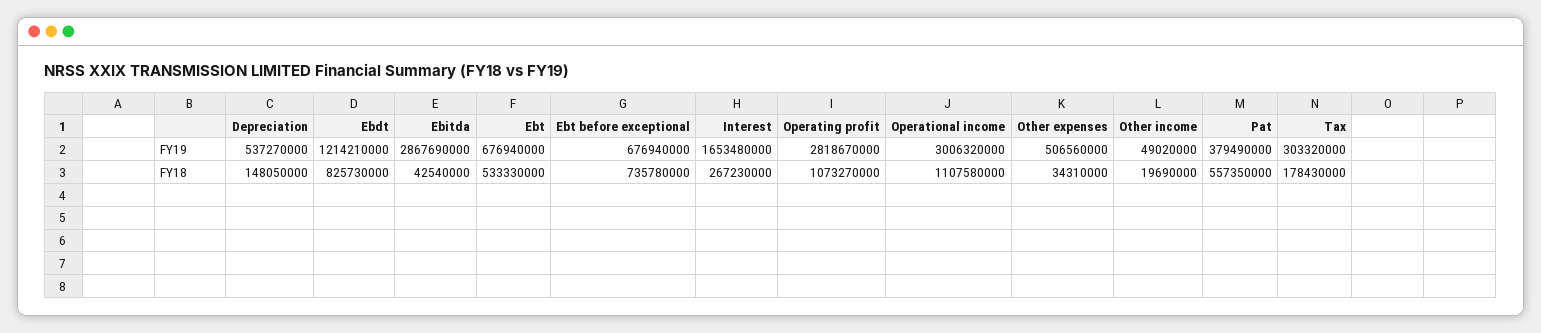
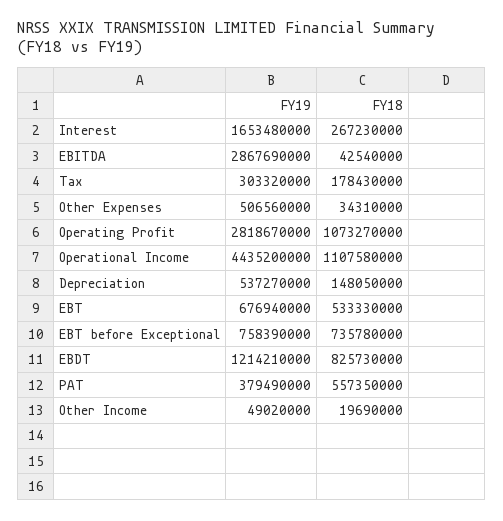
  {
    "Depreciation": {
      "FY19": 537270000,
      "FY18": 148050000
    },
    "Ebdt": {
      "FY19": 1214210000,
      "FY18": 825730000
    },
    "Ebitda": {
      "FY19": 2867690000,
      "FY18": 42540000
    },
    "Ebt": {
      "FY19": 676940000,
      "FY18": 533330000
    },
    "Ebt before exceptional": {
-     "FY19": 676940000,
+     "FY19": 758390000,
      "FY18": 735780000
    },
    "Interest": {
      "FY19": 1653480000,
      "FY18": 267230000
    },
    "Operating profit": {
      "FY19": 2818670000,
      "FY18": 1073270000
    },
    "Operational income": {
-     "FY19": 3006320000,
+     "FY19": 4435200000,
      "FY18": 1107580000
    },
    "Other expenses": {
      "FY19": 506560000,
      "FY18": 34310000
    },
    "Other income": {
      "FY19": 49020000,
      "FY18": 19690000
    },
    "Pat": {
      "FY19": 379490000,
      "FY18": 557350000
    },
    "Tax": {
      "FY19": 303320000,
      "FY18": 178430000
    }
  }

